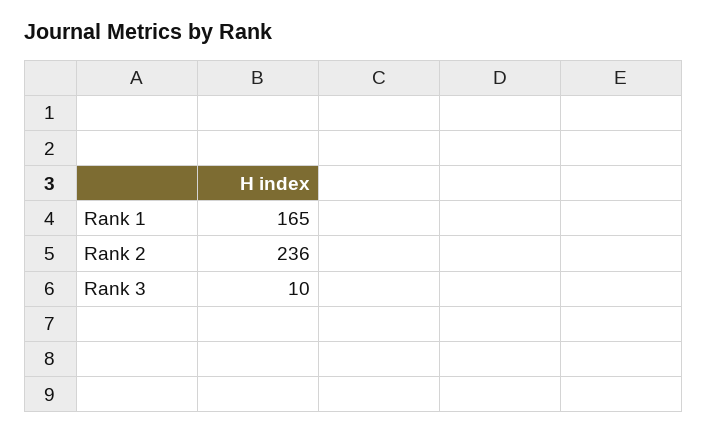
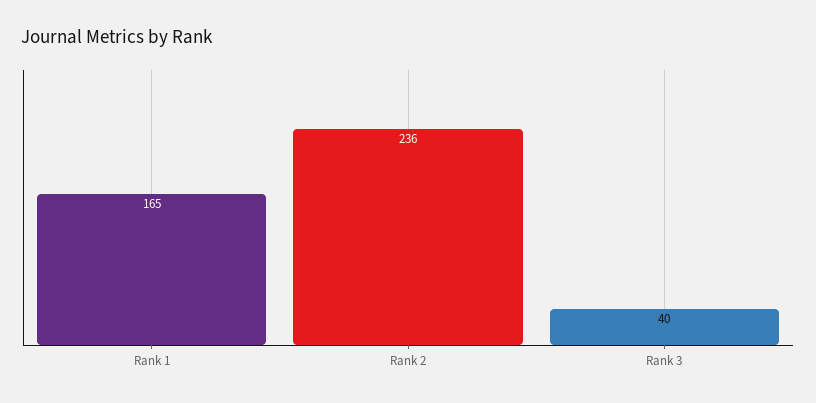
  {
    "Rank 1": 165,
    "Rank 2": 236,
-   "Rank 3": 10
+   "Rank 3": 40
  }

